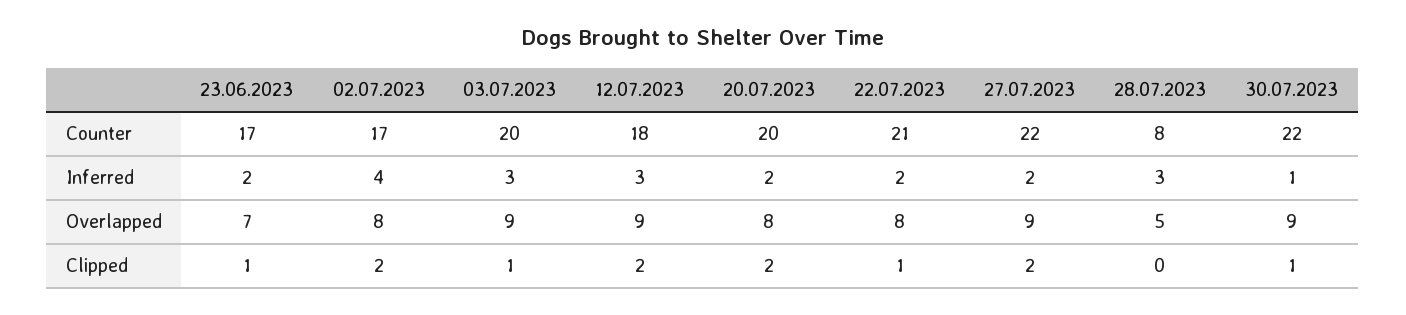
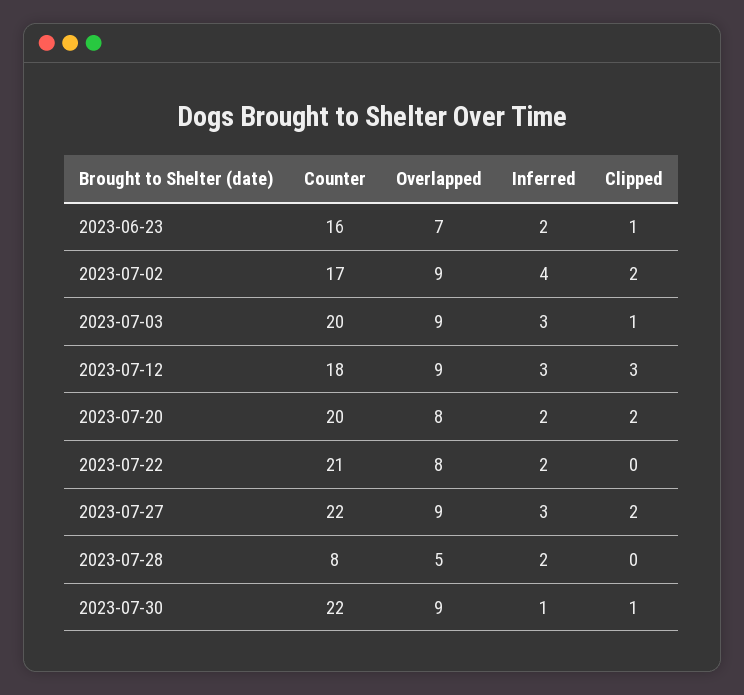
  {
    "23.06.2023": {
-     "Counter": 17,
+     "Counter": 16,
      "Inferred": 2,
      "Overlapped": 7,
      "Clipped": 1
    },
    "02.07.2023": {
      "Counter": 17,
      "Inferred": 4,
-     "Overlapped": 8,
+     "Overlapped": 9,
      "Clipped": 2
    },
    "03.07.2023": {
      "Counter": 20,
      "Inferred": 3,
      "Overlapped": 9,
      "Clipped": 1
    },
    "12.07.2023": {
      "Counter": 18,
      "Inferred": 3,
      "Overlapped": 9,
-     "Clipped": 2
+     "Clipped": 3
    },
    "20.07.2023": {
      "Counter": 20,
      "Inferred": 2,
      "Overlapped": 8,
      "Clipped": 2
    },
    "22.07.2023": {
      "Counter": 21,
      "Inferred": 2,
      "Overlapped": 8,
-     "Clipped": 1
+     "Clipped": 0
    },
    "27.07.2023": {
      "Counter": 22,
-     "Inferred": 2,
+     "Inferred": 3,
      "Overlapped": 9,
      "Clipped": 2
    },
    "28.07.2023": {
      "Counter": 8,
-     "Inferred": 3,
+     "Inferred": 2,
      "Overlapped": 5,
      "Clipped": 0
    },
    "30.07.2023": {
      "Counter": 22,
      "Inferred": 1,
      "Overlapped": 9,
      "Clipped": 1
    }
  }

